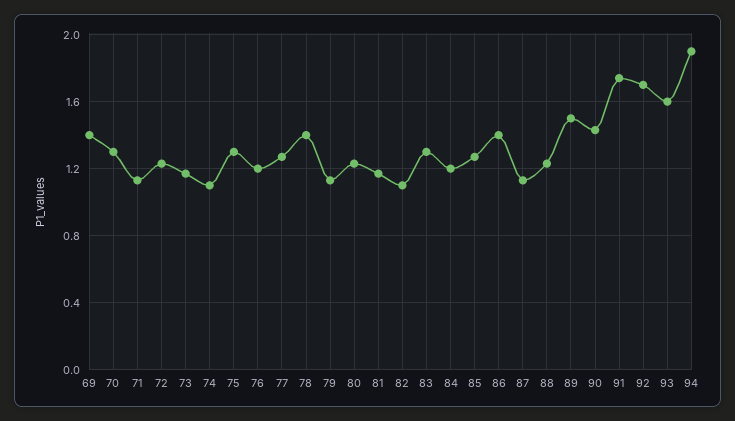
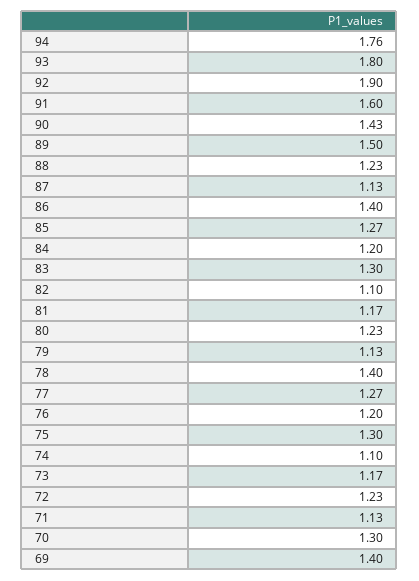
  {
    "69": 1.4,
    "70": 1.3,
    "71": 1.13,
    "72": 1.23,
    "73": 1.17,
    "74": 1.1,
    "75": 1.3,
    "76": 1.2,
    "77": 1.27,
    "78": 1.4,
    "79": 1.13,
    "80": 1.23,
    "81": 1.17,
    "82": 1.1,
    "83": 1.3,
    "84": 1.2,
    "85": 1.27,
    "86": 1.4,
    "87": 1.13,
    "88": 1.23,
    "89": 1.5,
    "90": 1.43,
-   "91": 1.75,
+   "91": 1.6,
-   "92": 1.7,
+   "92": 1.9,
-   "93": 1.6,
+   "93": 1.8,
-   "94": 1.9
+   "94": 1.76
  }

